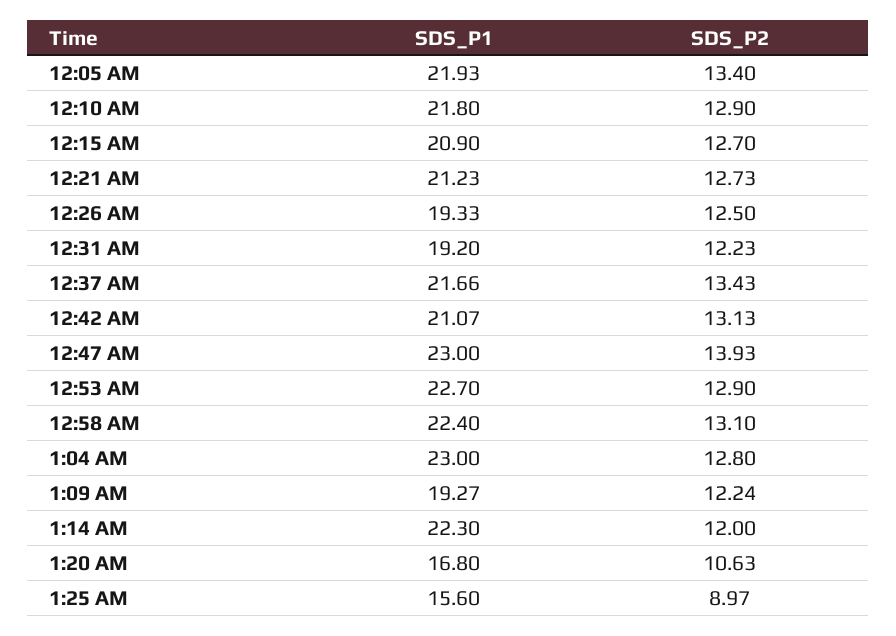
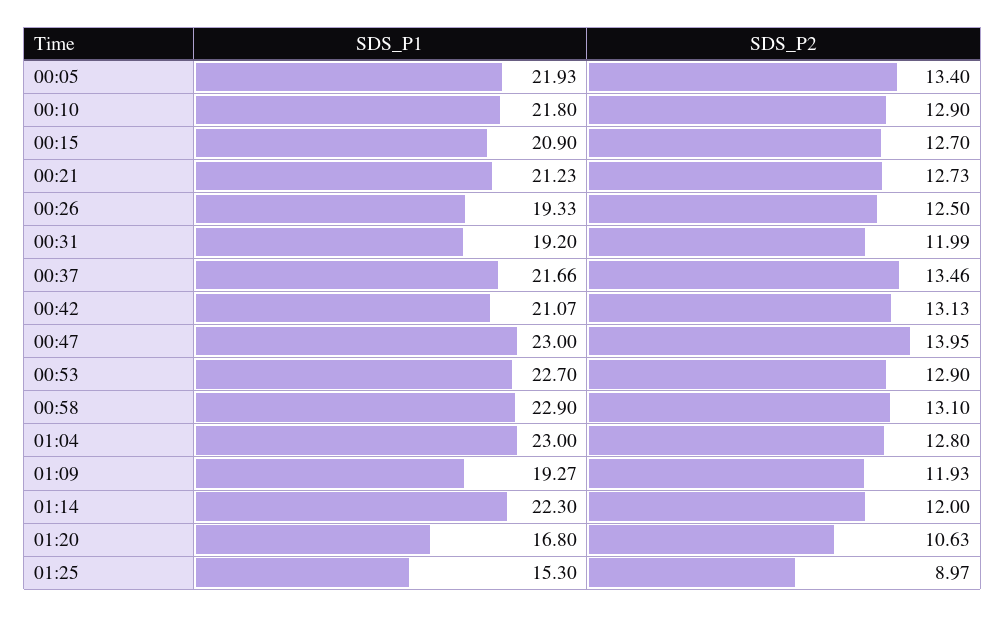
  {
    "SDS_P1": {
      "12:05 AM": 21.93,
      "12:10 AM": 21.8,
      "12:15 AM": 20.9,
      "12:21 AM": 21.23,
      "12:26 AM": 19.33,
      "12:31 AM": 19.2,
      "12:37 AM": 21.66,
      "12:42 AM": 21.07,
      "12:47 AM": 23,
      "12:53 AM": 22.7,
-     "12:58 AM": 22.4,
+     "12:58 AM": 22.9,
      "1:04 AM": 23,
      "1:09 AM": 19.27,
      "1:14 AM": 22.3,
      "1:20 AM": 16.8,
-     "1:25 AM": 15.6
+     "1:25 AM": 15.3
    },
    "SDS_P2": {
      "12:05 AM": 13.4,
      "12:10 AM": 12.9,
      "12:15 AM": 12.7,
      "12:21 AM": 12.73,
      "12:26 AM": 12.5,
-     "12:31 AM": 12.23,
+     "12:31 AM": 11.99,
-     "12:37 AM": 13.43,
+     "12:37 AM": 13.46,
      "12:42 AM": 13.13,
-     "12:47 AM": 13.93,
+     "12:47 AM": 13.95,
      "12:53 AM": 12.9,
      "12:58 AM": 13.1,
      "1:04 AM": 12.8,
-     "1:09 AM": 12.24,
+     "1:09 AM": 11.93,
      "1:14 AM": 12,
      "1:20 AM": 10.63,
      "1:25 AM": 8.97
    }
  }

